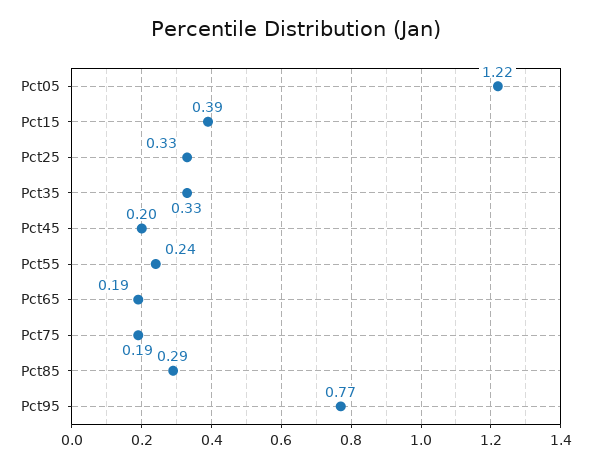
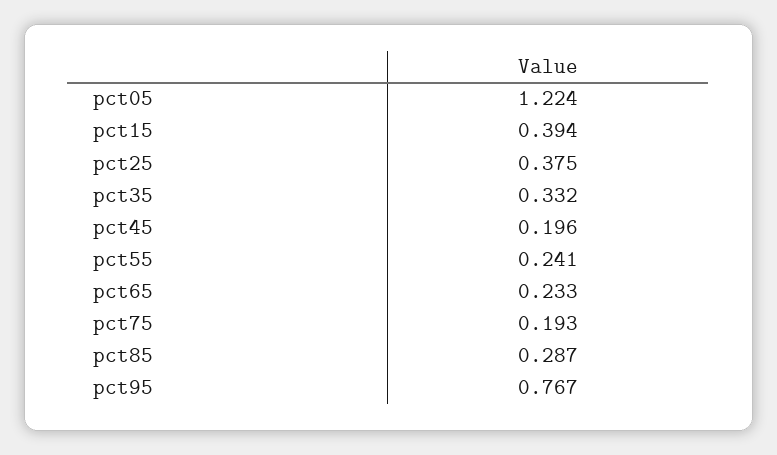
  {
    "Pct05": 1.224,
    "Pct15": 0.394,
-   "Pct25": 0.33,
+   "Pct25": 0.375,
    "Pct35": 0.332,
    "Pct45": 0.196,
    "Pct55": 0.241,
-   "Pct65": 0.19,
+   "Pct65": 0.233,
    "Pct75": 0.193,
    "Pct85": 0.287,
    "Pct95": 0.767
  }

